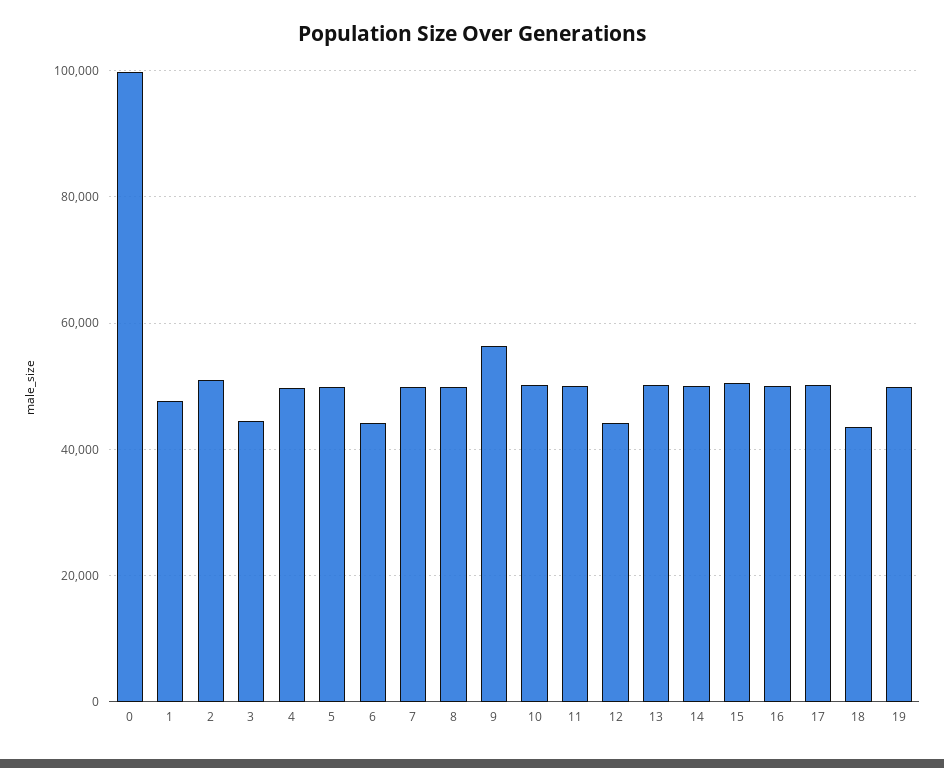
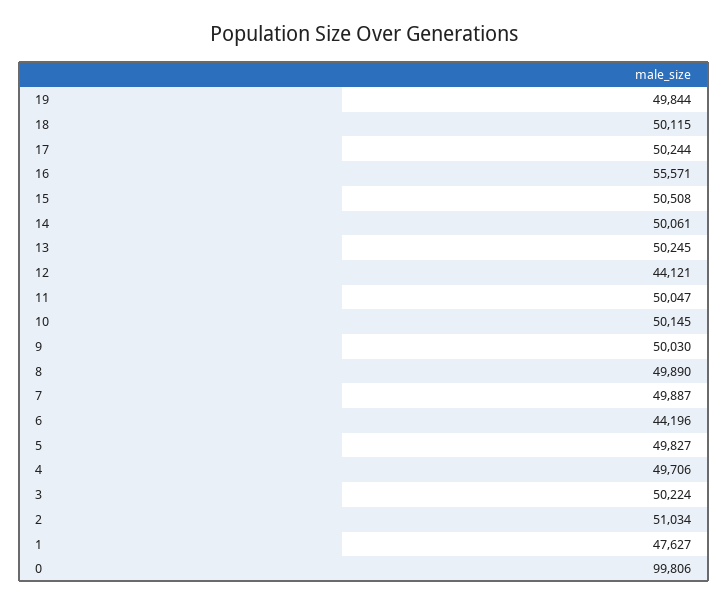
  {
    "0": 99806,
    "1": 47627,
    "2": 51034,
-   "3": 44000,
+   "3": 50224,
    "4": 49706,
    "5": 49827,
    "6": 44196,
    "7": 49887,
    "8": 49890,
-   "9": 56000,
+   "9": 50030,
    "10": 50145,
    "11": 50047,
    "12": 44121,
    "13": 50245,
    "14": 50061,
    "15": 50508,
-   "16": 50000,
+   "16": 55571,
    "17": 50244,
-   "18": 44000,
+   "18": 50115,
    "19": 49844
  }

